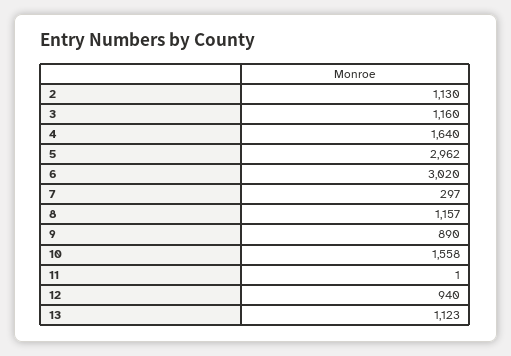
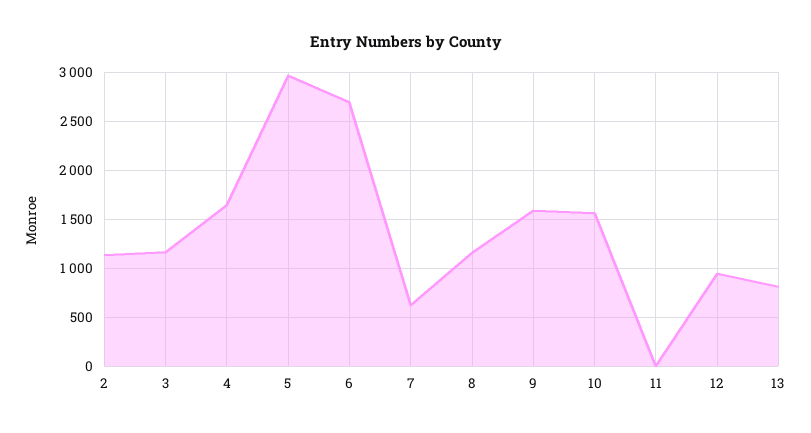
  {
    "2": 1130,
    "3": 1160,
    "4": 1640,
    "5": 2962,
-   "6": 3020,
+   "6": 2700,
-   "7": 297,
+   "7": 600,
    "8": 1157,
-   "9": 890,
+   "9": 1600,
    "10": 1558,
    "11": 1,
    "12": 940,
-   "13": 1123
+   "13": 800
  }

